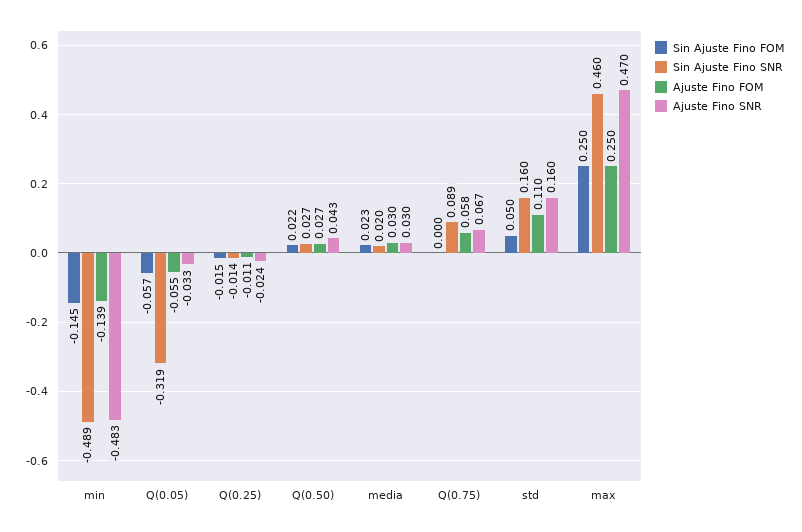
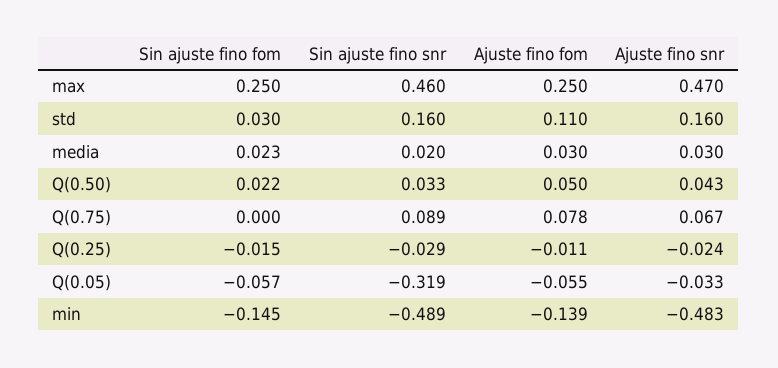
  {
    "Sin Ajuste Fino FOM": {
      "min": -0.145,
      "Q(0.05)": -0.057,
      "Q(0.25)": -0.015,
      "Q(0.50)": 0.022,
      "media": 0.023,
      "Q(0.75)": 0,
-     "std": 0.05,
+     "std": 0.03,
      "max": 0.25
    },
    "Sin Ajuste Fino SNR": {
      "min": -0.489,
      "Q(0.05)": -0.319,
-     "Q(0.25)": -0.014,
+     "Q(0.25)": -0.029,
-     "Q(0.50)": 0.027,
+     "Q(0.50)": 0.033,
      "media": 0.02,
      "Q(0.75)": 0.089,
      "std": 0.16,
      "max": 0.46
    },
    "Ajuste Fino FOM": {
      "min": -0.139,
      "Q(0.05)": -0.055,
      "Q(0.25)": -0.011,
-     "Q(0.50)": 0.027,
+     "Q(0.50)": 0.05,
      "media": 0.03,
-     "Q(0.75)": 0.058,
+     "Q(0.75)": 0.078,
      "std": 0.11,
      "max": 0.25
    },
    "Ajuste Fino SNR": {
      "min": -0.483,
      "Q(0.05)": -0.033,
      "Q(0.25)": -0.024,
      "Q(0.50)": 0.043,
      "media": 0.03,
      "Q(0.75)": 0.067,
      "std": 0.16,
      "max": 0.47
    }
  }

